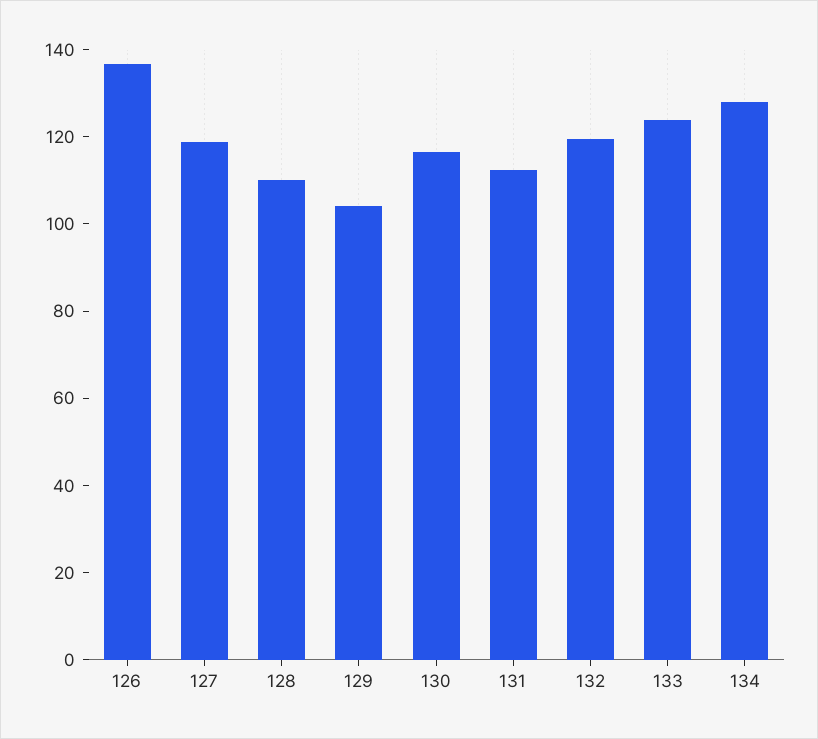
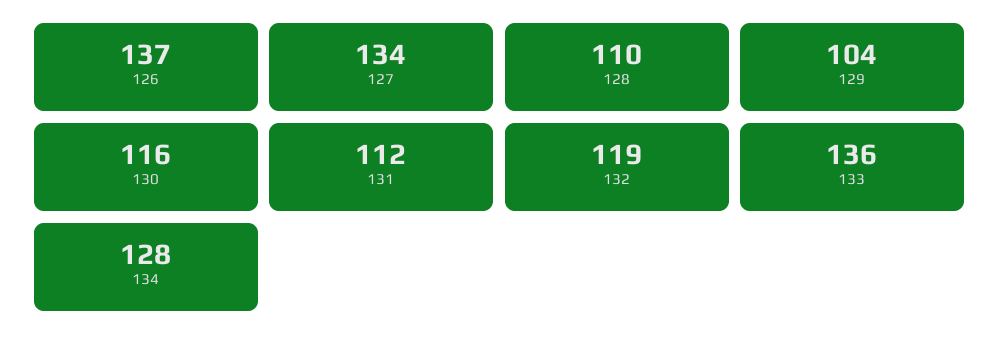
  {
    "126": 137,
-   "127": 120,
+   "127": 134,
    "128": 110,
    "129": 104,
    "130": 116,
    "131": 112,
    "132": 119,
-   "133": 125,
+   "133": 136,
    "134": 128
  }

